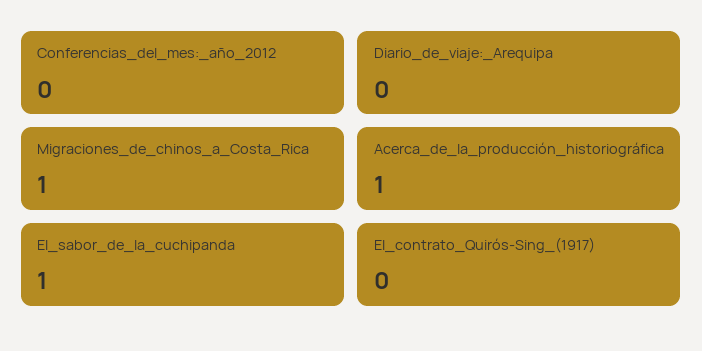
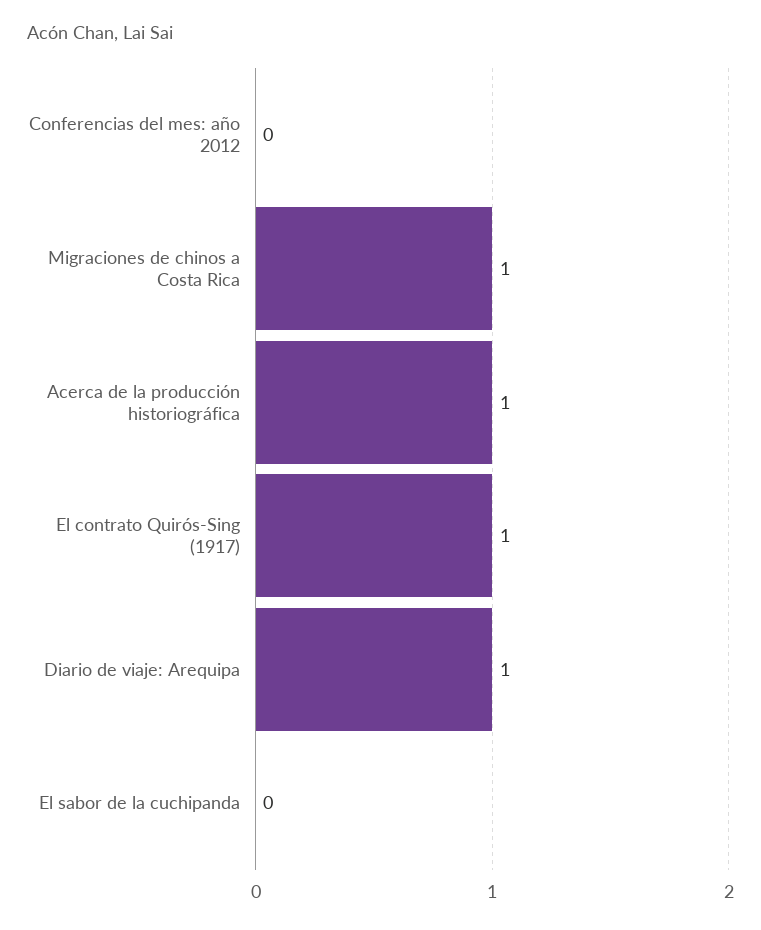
  {
    "Conferencias_del_mes:_año_2012": 0,
-   "Diario_de_viaje:_Arequipa": 0,
+   "Diario_de_viaje:_Arequipa": 1,
    "Migraciones_de_chinos_a_Costa_Rica": 1,
    "Acerca_de_la_producción_historiográfica": 1,
-   "El_sabor_de_la_cuchipanda": 1,
+   "El_sabor_de_la_cuchipanda": 0,
-   "El_contrato_Quirós-Sing_(1917)": 0
+   "El_contrato_Quirós-Sing_(1917)": 1
  }

